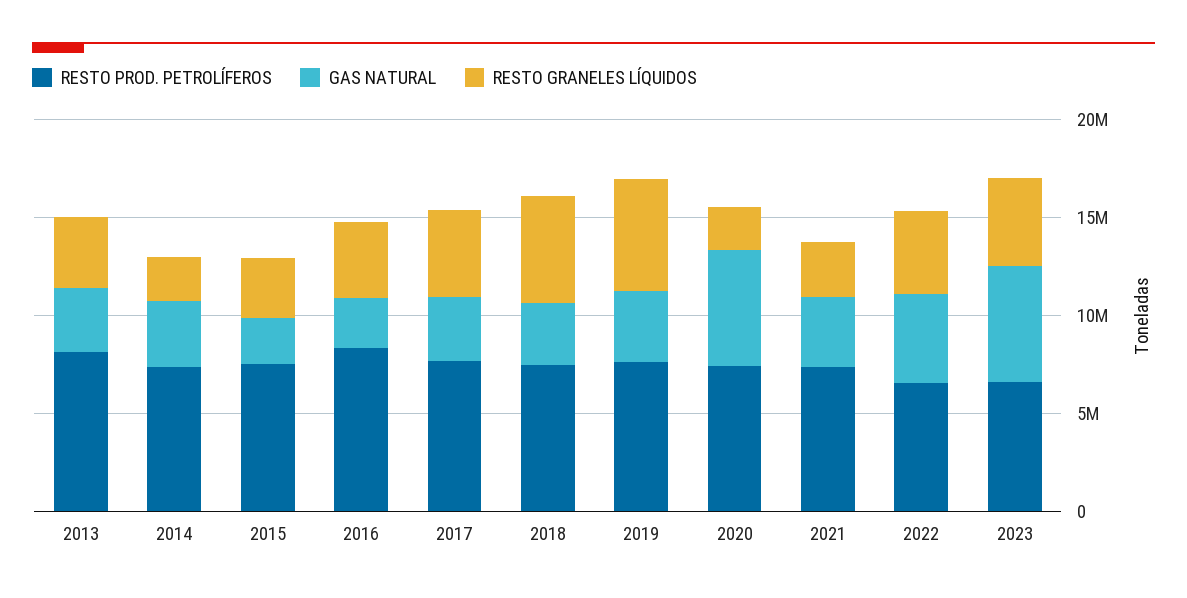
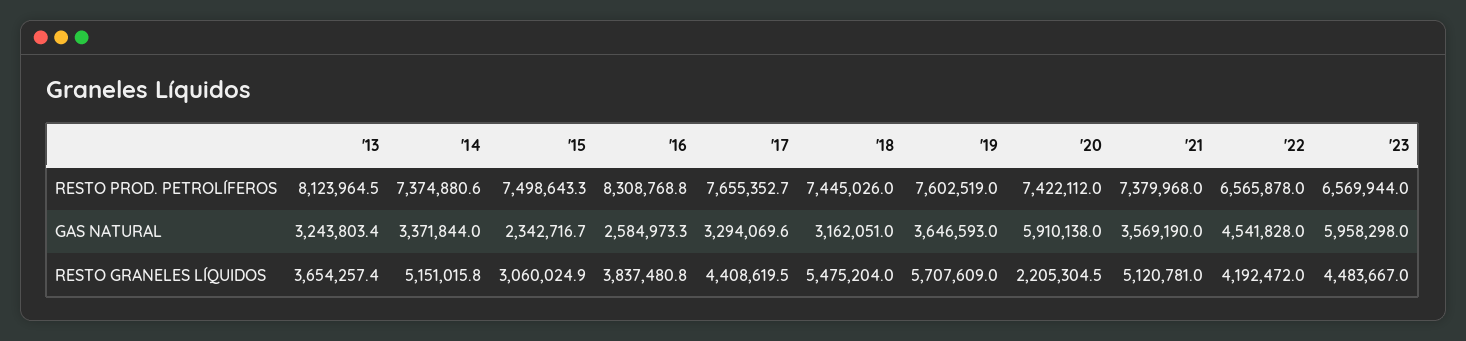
  {
    "RESTO PROD. PETROLÍFEROS": {
      "2013": 8123964.5,
      "2014": 7374880.6,
      "2015": 7498643.3,
      "2016": 8308768.8,
      "2017": 7655352.7,
      "2018": 7445026,
      "2019": 7602519,
      "2020": 7422112,
      "2021": 7379968,
      "2022": 6565878,
      "2023": 6569944
    },
    "GAS NATURAL": {
      "2013": 3243803.4,
      "2014": 3371844,
      "2015": 2342716.7,
      "2016": 2584973.3,
      "2017": 3294069.6,
      "2018": 3162051,
      "2019": 3646593,
      "2020": 5910138,
      "2021": 3569190,
      "2022": 4541828,
      "2023": 5958298
    },
    "RESTO GRANELES LÍQUIDOS": {
      "2013": 3654257.4,
-     "2014": 2000000,
+     "2014": 5151015.8,
      "2015": 3060024.9,
      "2016": 3837480.8,
      "2017": 4408619.5,
      "2018": 5475204,
      "2019": 5707609,
      "2020": 2205304.5,
-     "2021": 3000000,
+     "2021": 5120781,
      "2022": 4192472,
      "2023": 4483667
    }
  }

